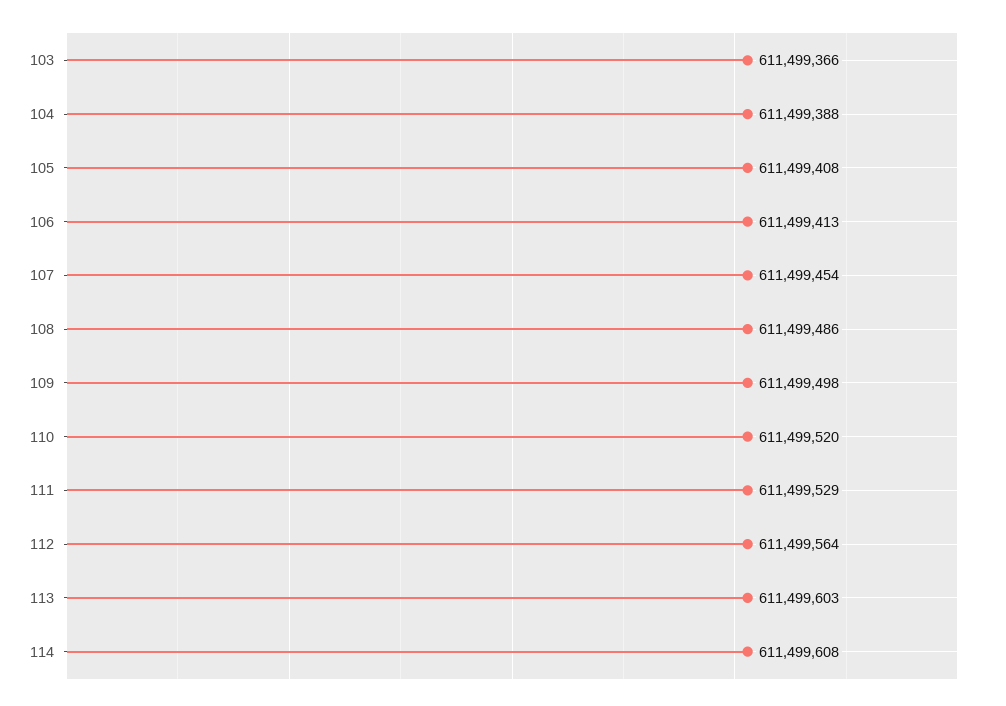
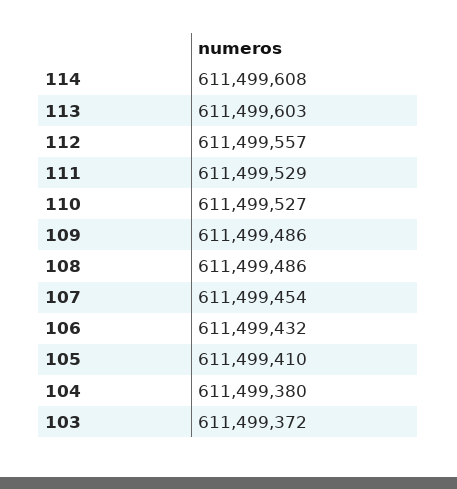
  {
-   "103": 611499366,
+   "103": 611499372,
-   "104": 611499388,
+   "104": 611499380,
-   "105": 611499408,
+   "105": 611499410,
-   "106": 611499413,
+   "106": 611499432,
    "107": 611499454,
    "108": 611499486,
-   "109": 611499498,
+   "109": 611499486,
-   "110": 611499520,
+   "110": 611499527,
    "111": 611499529,
-   "112": 611499564,
+   "112": 611499557,
    "113": 611499603,
    "114": 611499608
  }

